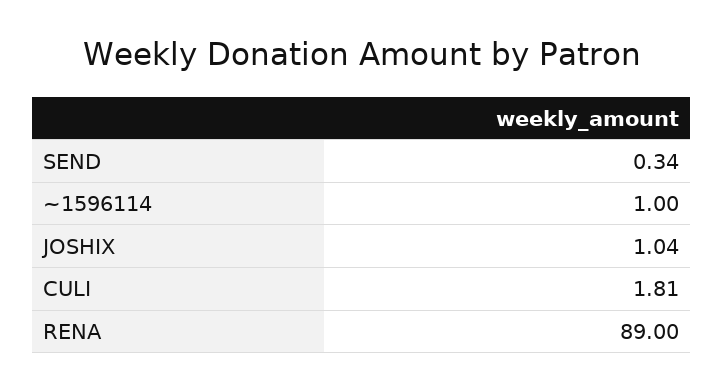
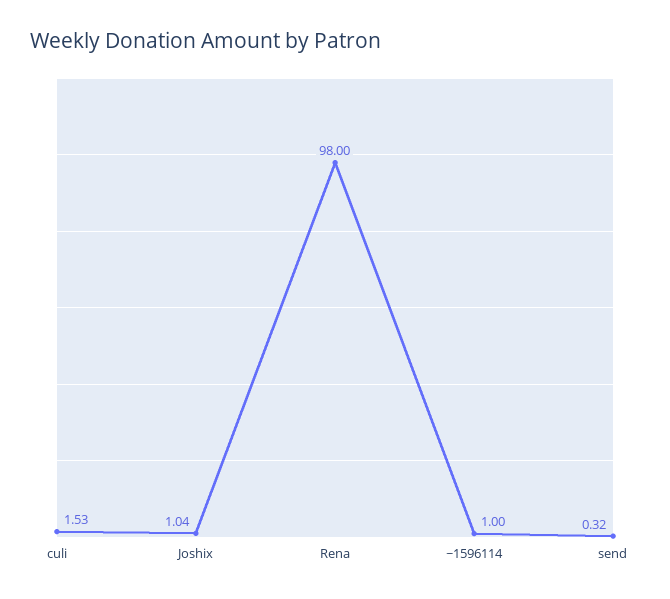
  {
-   "SEND": 0.34,
+   "SEND": 0.32,
    "~1596114": 1,
    "JOSHIX": 1.04,
-   "CULI": 1.81,
+   "CULI": 1.53,
-   "RENA": 89
+   "RENA": 98
  }

